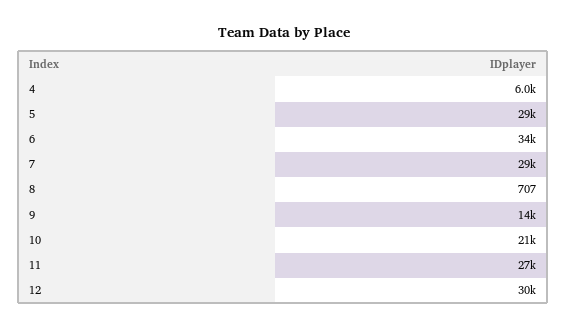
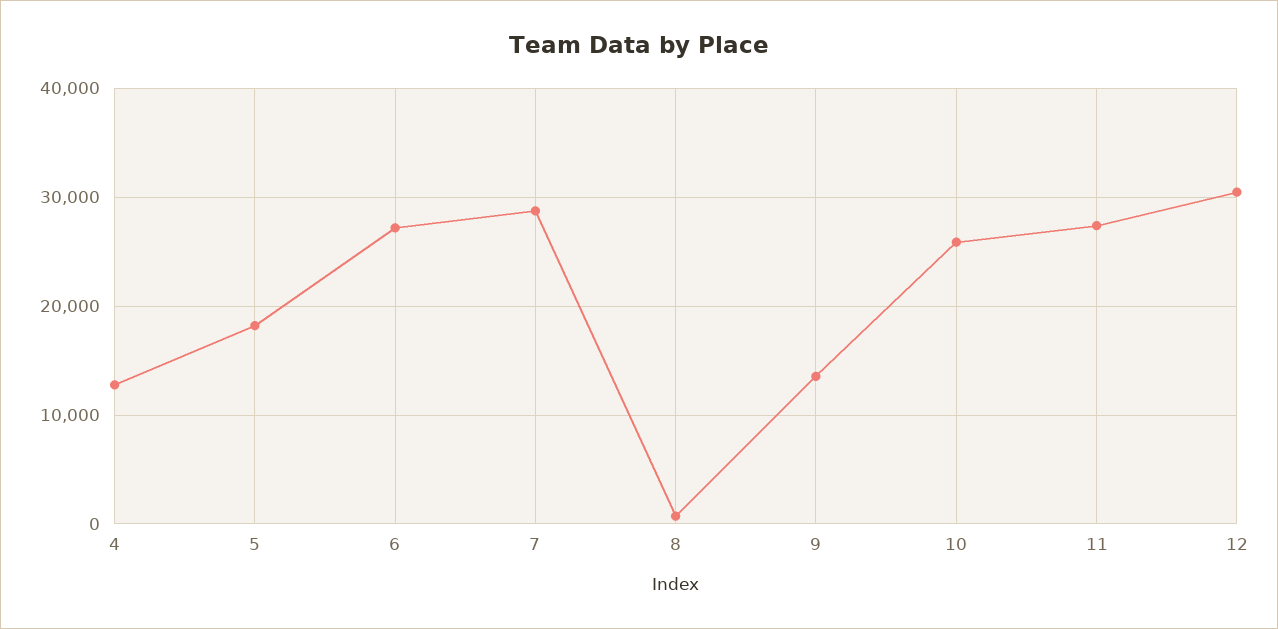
  {
-   "4": 6000,
+   "4": 13000,
-   "5": 29000,
+   "5": 18000,
-   "6": 34000,
+   "6": 27000,
    "7": 29000,
    "8": 707,
    "9": 14000,
-   "10": 21000,
+   "10": 26000,
    "11": 27000,
    "12": 30000
  }

